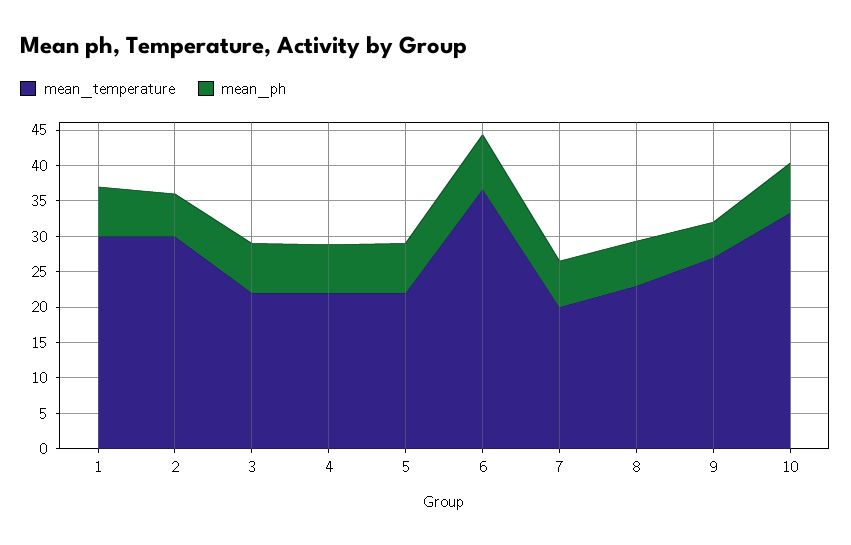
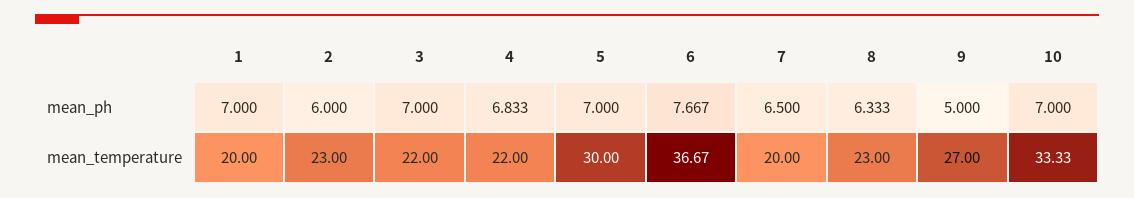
  {
    "mean_temperature": {
-     "1": 30,
+     "1": 20,
-     "2": 30,
+     "2": 23,
      "3": 22,
      "4": 22,
-     "5": 22.5,
+     "5": 30,
      "6": 36.67,
      "7": 20,
      "8": 23,
      "9": 27,
      "10": 33.33
    },
    "mean_ph": {
      "1": 7,
      "2": 6,
      "3": 7,
      "4": 6.833,
      "5": 7,
      "6": 7.667,
      "7": 6.5,
      "8": 6.333,
      "9": 5,
      "10": 7
    }
  }

